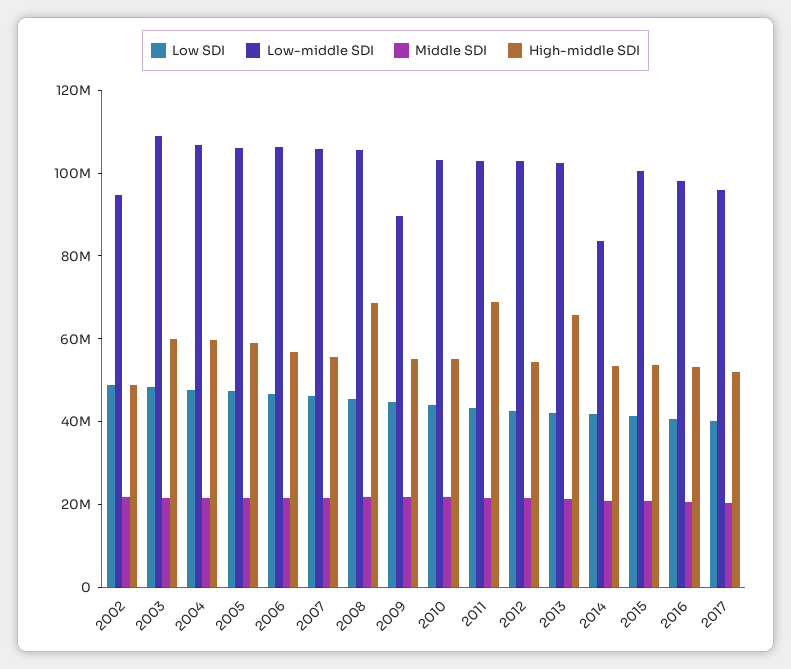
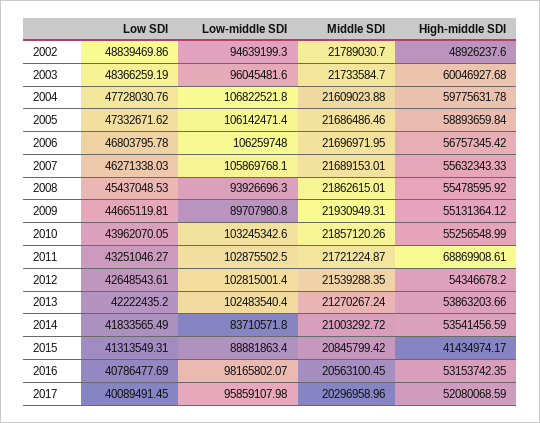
  {
    "Low SDI": {
      "2002": 48839469.86,
      "2003": 48366259.19,
      "2004": 47728030.76,
      "2005": 47332671.62,
      "2006": 46803795.78,
      "2007": 46271338.03,
      "2008": 45437048.53,
      "2009": 44665119.81,
      "2010": 43962070.05,
      "2011": 43251046.27,
      "2012": 42648543.61,
      "2013": 42222435.2,
      "2014": 41833565.49,
      "2015": 41313549.31,
      "2016": 40786477.69,
      "2017": 40089491.45
    },
    "Low-middle SDI": {
      "2002": 94639199.3,
-     "2003": 110000000,
+     "2003": 96045481.6,
      "2004": 106822521.8,
      "2005": 106142471.4,
      "2006": 106259748,
      "2007": 105869768.1,
-     "2008": 105000000,
+     "2008": 93926696.3,
      "2009": 89707980.8,
      "2010": 103245342.6,
      "2011": 102875502.5,
      "2012": 102815001.4,
      "2013": 102483540.4,
      "2014": 83710571.8,
-     "2015": 100000000,
+     "2015": 88881863.4,
      "2016": 98165802.07,
      "2017": 95859107.98
    },
    "Middle SDI": {
      "2002": 21789030.7,
      "2003": 21733584.7,
      "2004": 21609023.88,
      "2005": 21686486.46,
      "2006": 21696971.95,
      "2007": 21689153.01,
      "2008": 21862615.01,
      "2009": 21930949.31,
      "2010": 21857120.26,
      "2011": 21721224.87,
      "2012": 21539288.35,
      "2013": 21270267.24,
      "2014": 21003292.72,
      "2015": 20845799.42,
      "2016": 20563100.45,
      "2017": 20296958.96
    },
    "High-middle SDI": {
      "2002": 48926237.6,
      "2003": 60046927.68,
      "2004": 59775631.78,
      "2005": 58893659.84,
      "2006": 56757345.42,
      "2007": 55632343.33,
-     "2008": 70000000,
+     "2008": 55478595.92,
      "2009": 55131364.12,
      "2010": 55256548.99,
      "2011": 68869908.61,
      "2012": 54346678.2,
-     "2013": 65000000,
+     "2013": 53863203.66,
      "2014": 53541456.59,
-     "2015": 55000000,
+     "2015": 41434974.17,
      "2016": 53153742.35,
      "2017": 52080068.59
    }
  }

